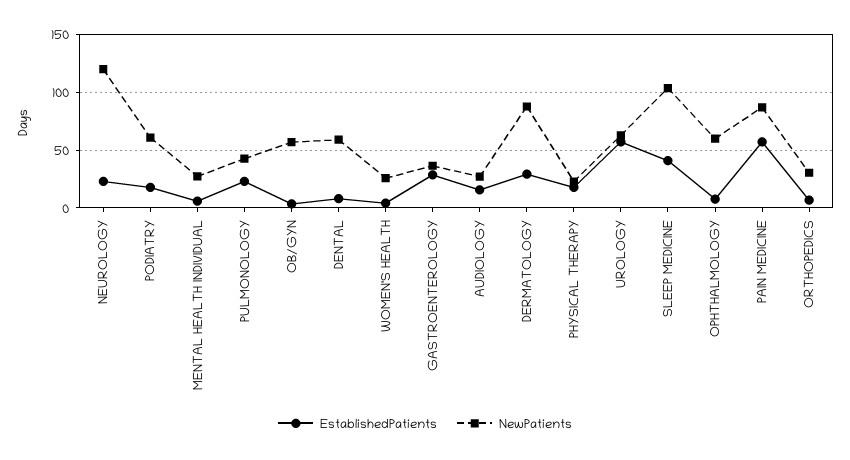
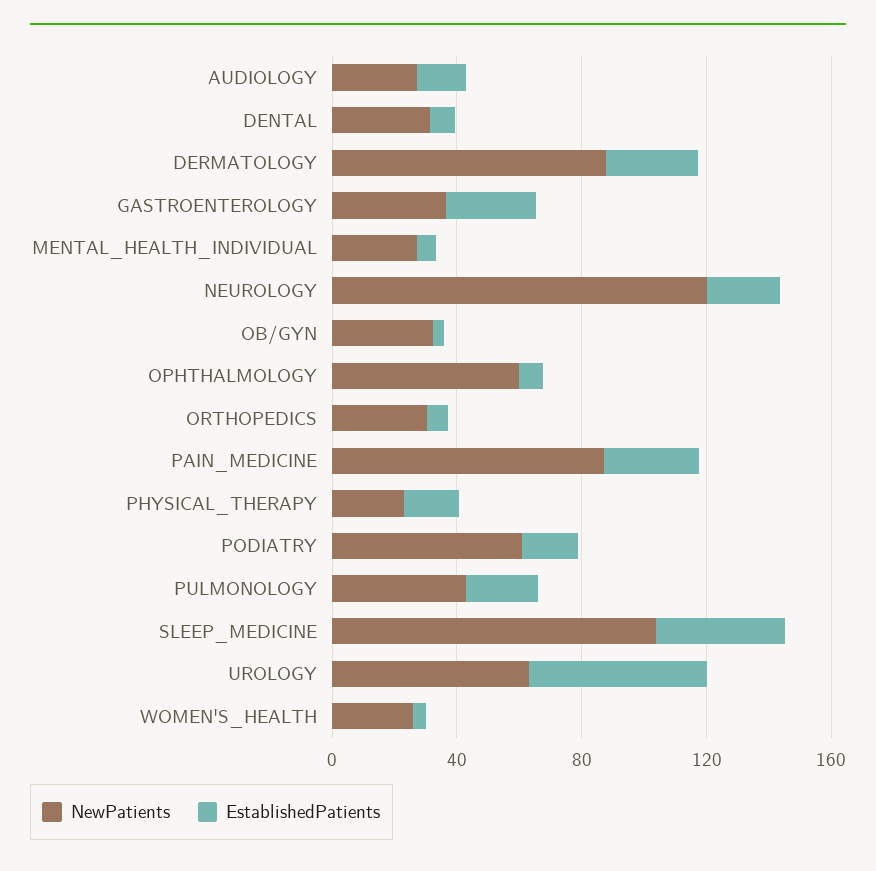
  {
    "EstablishedPatients": {
      "NEUROLOGY": 20,
      "PODIATRY": 20,
      "MENTAL HEALTH INDIVIDUAL": 10,
      "PULMONOLOGY": 20,
      "OB/GYN": 0,
      "DENTAL": 10,
      "WOMEN'S HEALTH": 0,
      "GASTROENTEROLOGY": 30,
      "AUDIOLOGY": 20,
      "DERMATOLOGY": 30,
      "PHYSICAL THERAPY": 20,
      "UROLOGY": 60,
      "SLEEP MEDICINE": 40,
      "OPHTHALMOLOGY": 10,
-     "PAIN MEDICINE": 60,
+     "PAIN MEDICINE": 30,
      "ORTHOPEDICS": 10
    },
    "NewPatients": {
      "NEUROLOGY": 120,
      "PODIATRY": 60,
      "MENTAL HEALTH INDIVIDUAL": 30,
      "PULMONOLOGY": 40,
-     "OB/GYN": 60,
+     "OB/GYN": 30,
-     "DENTAL": 60,
+     "DENTAL": 30,
      "WOMEN'S HEALTH": 30,
      "GASTROENTEROLOGY": 40,
      "AUDIOLOGY": 30,
      "DERMATOLOGY": 90,
      "PHYSICAL THERAPY": 20,
      "UROLOGY": 60,
      "SLEEP MEDICINE": 100,
      "OPHTHALMOLOGY": 60,
      "PAIN MEDICINE": 90,
      "ORTHOPEDICS": 30
    }
  }

